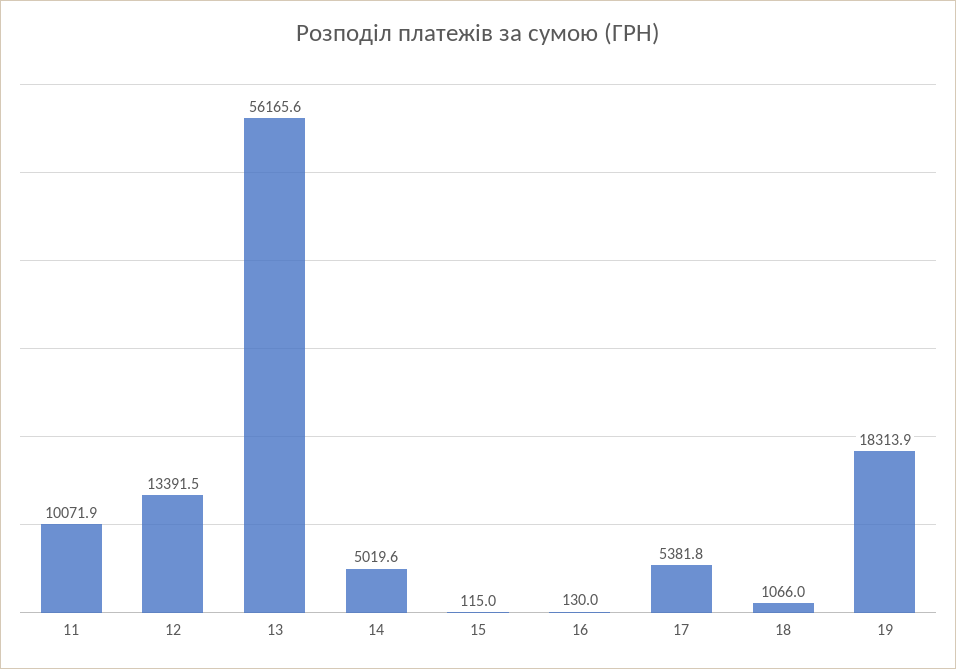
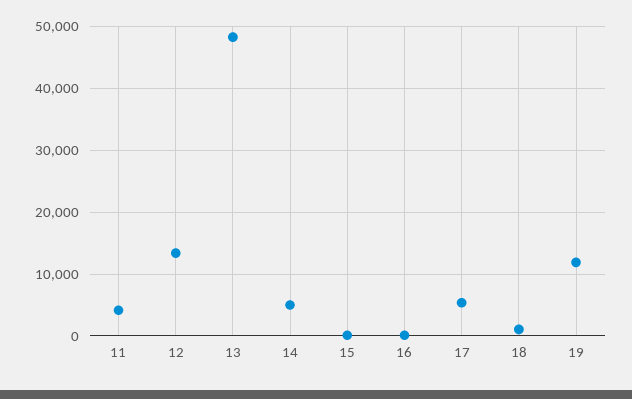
  {
-   "11": 10071.9,
+   "11": 4000,
    "12": 13391.5,
-   "13": 56165.6,
+   "13": 48000,
    "14": 5019.6,
    "15": 115,
    "16": 130,
    "17": 5381.8,
    "18": 1066,
-   "19": 18313.9
+   "19": 12000
  }

